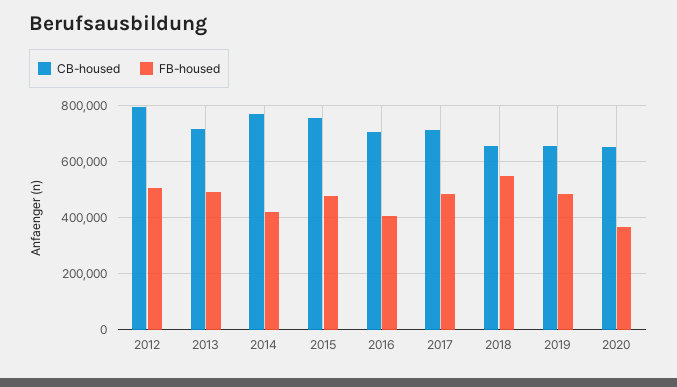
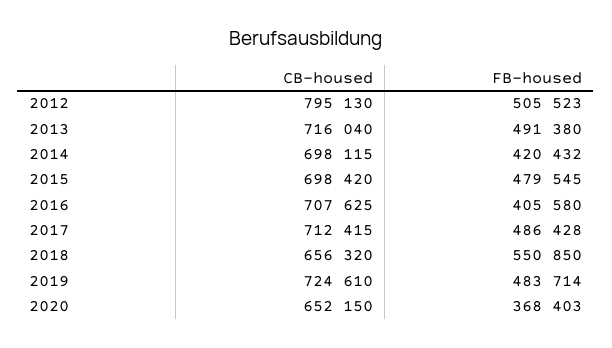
  {
    "CB-housed": {
      "2012": 795130,
      "2013": 716040,
-     "2014": 775000,
+     "2014": 698115,
-     "2015": 750000,
+     "2015": 698420,
      "2016": 707625,
      "2017": 712415,
      "2018": 656320,
-     "2019": 650000,
+     "2019": 724610,
      "2020": 652150
    },
    "FB-housed": {
      "2012": 505523,
      "2013": 491380,
      "2014": 420432,
      "2015": 479545,
      "2016": 405580,
      "2017": 486428,
      "2018": 550850,
      "2019": 483714,
      "2020": 368403
    }
  }

